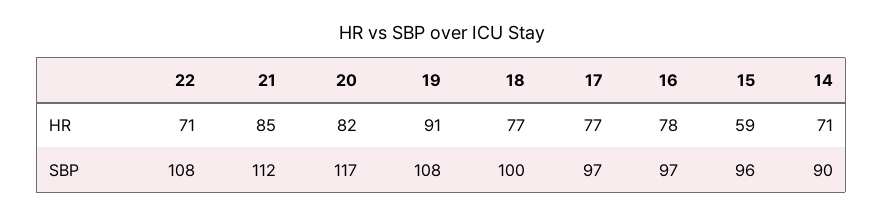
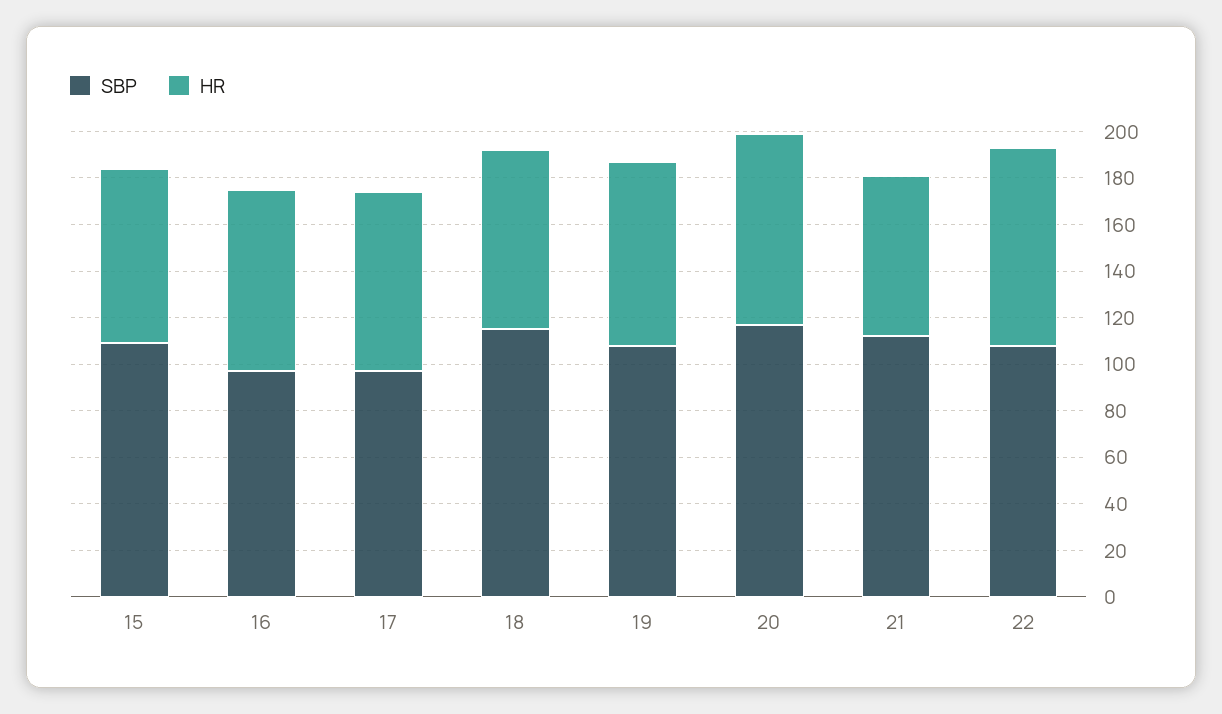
  {
    "HR": {
-     "22": 71,
+     "22": 85,
-     "21": 85,
+     "21": 70,
      "20": 82,
-     "19": 91,
+     "19": 80,
      "18": 77,
      "17": 77,
      "16": 78,
-     "15": 59,
+     "15": 75
-     "14": 71
    },
    "SBP": {
      "22": 108,
      "21": 112,
      "20": 117,
      "19": 108,
-     "18": 100,
+     "18": 115,
      "17": 97,
      "16": 97,
-     "15": 96,
+     "15": 110
-     "14": 90
    }
  }

